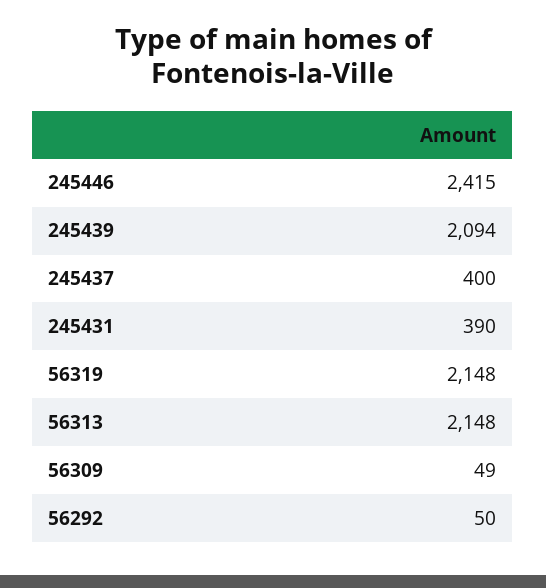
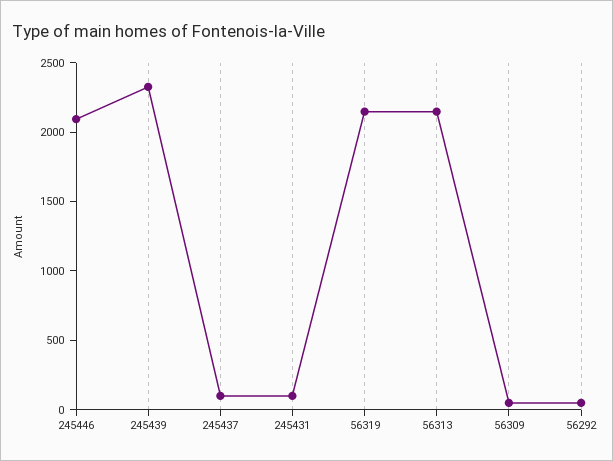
  {
-   "245446": 2415,
+   "245446": 2100,
-   "245439": 2094,
+   "245439": 2300,
-   "245437": 400,
+   "245437": 100,
-   "245431": 390,
+   "245431": 100,
    "56319": 2148,
    "56313": 2148,
    "56309": 49,
    "56292": 50
  }

